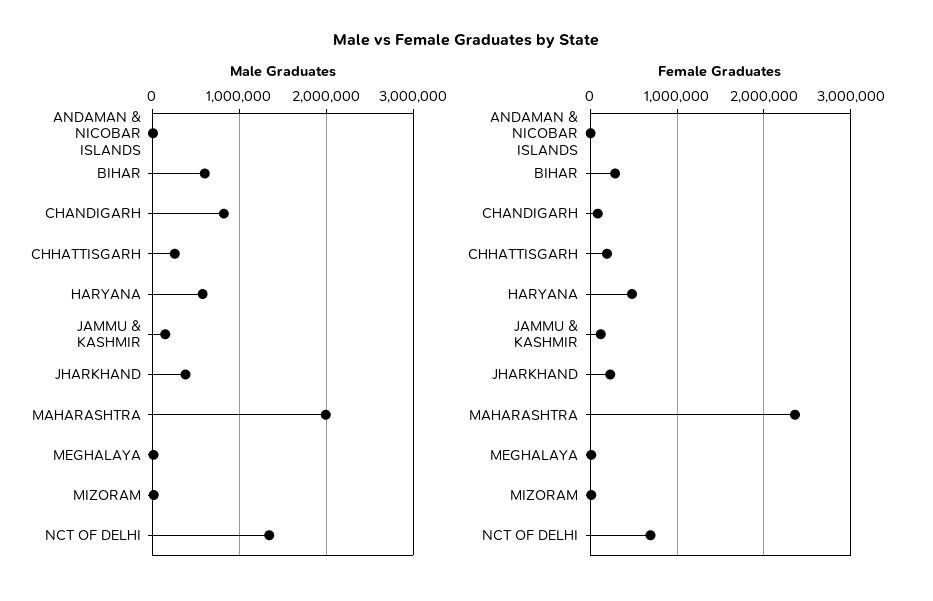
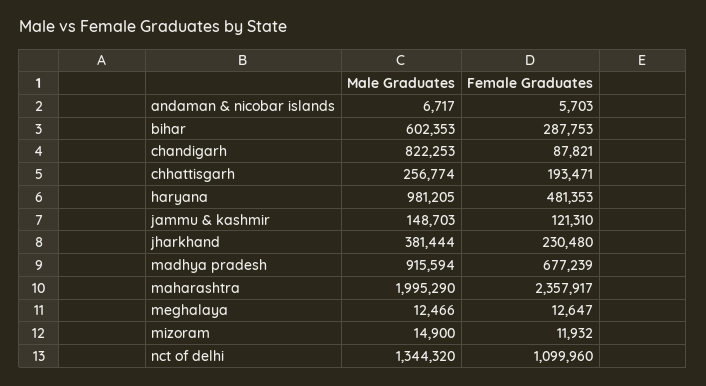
  {
    "Male Graduates": {
      "ANDAMAN & NICOBAR ISLANDS": 6717,
      "BIHAR": 602353,
      "CHANDIGARH": 822253,
      "CHHATTISGARH": 256774,
-     "HARYANA": 600000,
+     "HARYANA": 981205,
      "JAMMU & KASHMIR": 148703,
      "JHARKHAND": 381444,
      "MAHARASHTRA": 1995290,
      "MEGHALAYA": 12466,
      "MIZORAM": 14900,
-     "NCT OF DELHI": 1344320
+     "NCT OF DELHI": 1344320,
+     "madhya pradesh": 915594
    },
    "Female Graduates": {
      "ANDAMAN & NICOBAR ISLANDS": 5703,
      "BIHAR": 287753,
      "CHANDIGARH": 87821,
      "CHHATTISGARH": 193471,
      "HARYANA": 481353,
      "JAMMU & KASHMIR": 121310,
      "JHARKHAND": 230480,
      "MAHARASHTRA": 2357917,
      "MEGHALAYA": 12647,
      "MIZORAM": 11932,
-     "NCT OF DELHI": 700000
+     "NCT OF DELHI": 1099960,
+     "madhya pradesh": 677239
    }
  }

